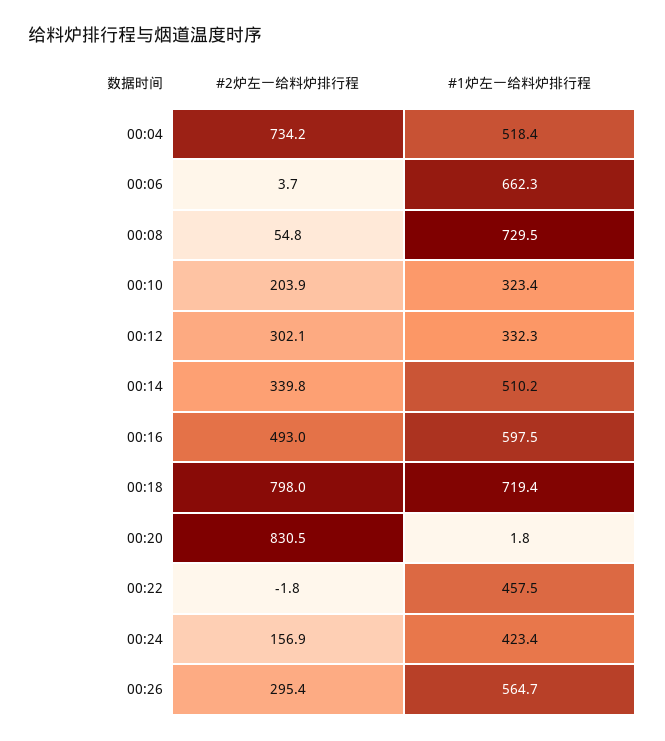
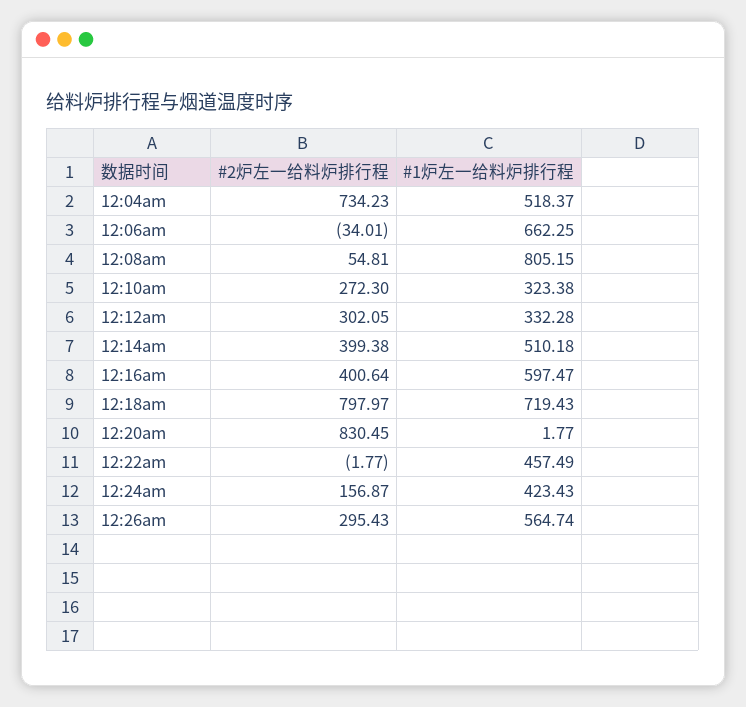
  {
    "#2炉左一给料炉排行程": {
      "00:04": 734.23,
-     "00:06": 3.7,
+     "00:06": -34.01,
      "00:08": 54.81,
-     "00:10": 203.9,
+     "00:10": 272.3,
      "00:12": 302.05,
-     "00:14": 339.8,
+     "00:14": 399.38,
-     "00:16": 493,
+     "00:16": 400.64,
      "00:18": 797.97,
      "00:20": 830.45,
      "00:22": -1.77,
      "00:24": 156.87,
      "00:26": 295.43
    },
    "#1炉左一给料炉排行程": {
      "00:04": 518.37,
      "00:06": 662.25,
-     "00:08": 729.5,
+     "00:08": 805.15,
      "00:10": 323.38,
      "00:12": 332.28,
      "00:14": 510.18,
      "00:16": 597.47,
      "00:18": 719.43,
      "00:20": 1.77,
      "00:22": 457.49,
      "00:24": 423.43,
      "00:26": 564.74
    }
  }

